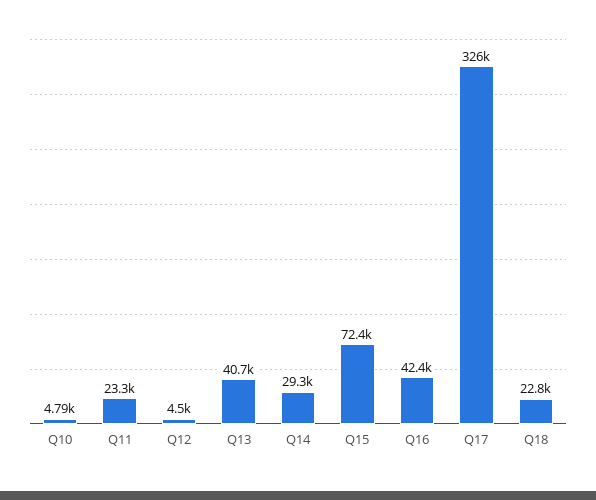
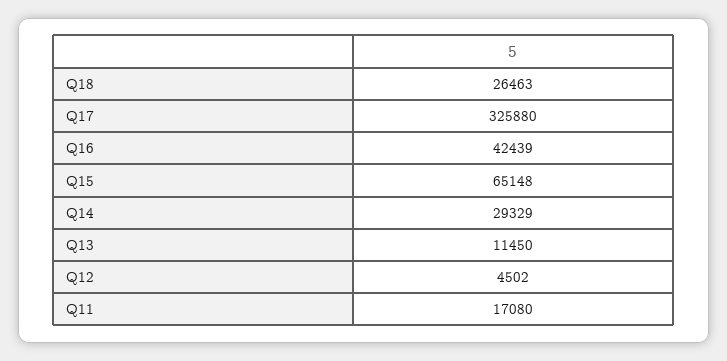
  {
-   "Q10": 4790,
-   "Q11": 23300,
+   "Q11": 17080,
    "Q12": 4502,
-   "Q13": 40700,
+   "Q13": 11450,
    "Q14": 29329,
-   "Q15": 72400,
+   "Q15": 65148,
    "Q16": 42439,
    "Q17": 325880,
-   "Q18": 22800
+   "Q18": 26463
  }

